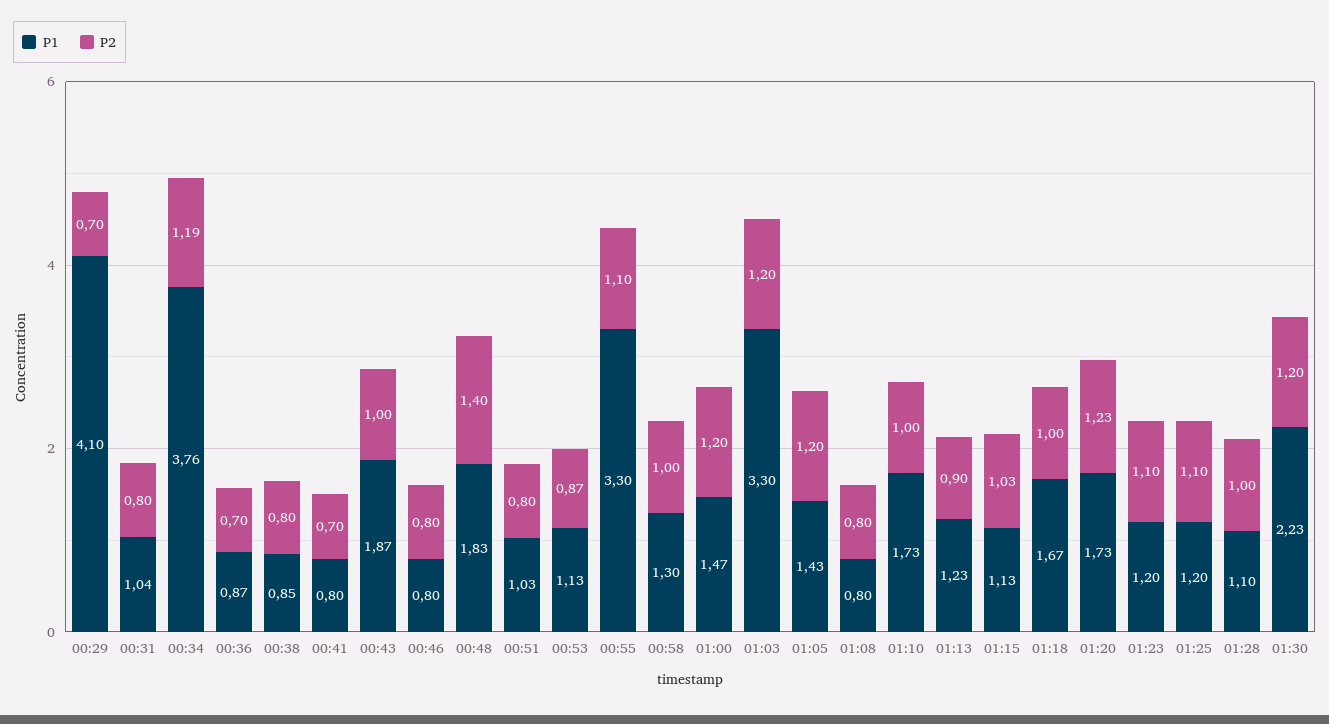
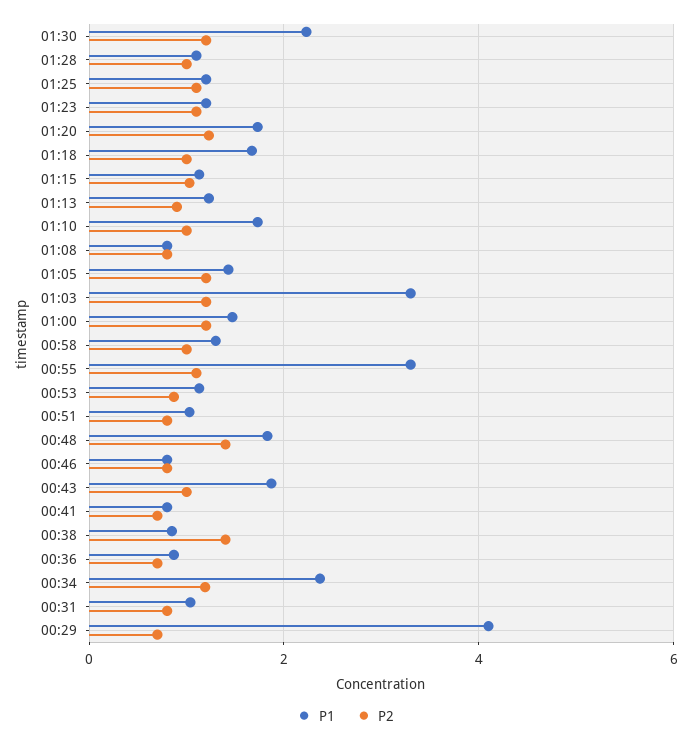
  {
    "P1": {
      "00:29": 4.1,
      "00:31": 1.04,
-     "00:34": 3.76,
+     "00:34": 2.4,
      "00:36": 0.87,
      "00:38": 0.85,
      "00:41": 0.8,
      "00:43": 1.87,
      "00:46": 0.8,
      "00:48": 1.83,
      "00:51": 1.03,
      "00:53": 1.13,
      "00:55": 3.3,
      "00:58": 1.3,
      "01:00": 1.47,
      "01:03": 3.3,
      "01:05": 1.43,
      "01:08": 0.8,
      "01:10": 1.73,
      "01:13": 1.23,
      "01:15": 1.13,
      "01:18": 1.67,
      "01:20": 1.73,
      "01:23": 1.2,
      "01:25": 1.2,
      "01:28": 1.1,
      "01:30": 2.23
    },
    "P2": {
      "00:29": 0.7,
      "00:31": 0.8,
      "00:34": 1.19,
      "00:36": 0.7,
-     "00:38": 0.8,
+     "00:38": 1.4,
      "00:41": 0.7,
      "00:43": 1,
      "00:46": 0.8,
      "00:48": 1.4,
      "00:51": 0.8,
      "00:53": 0.87,
      "00:55": 1.1,
      "00:58": 1,
      "01:00": 1.2,
      "01:03": 1.2,
      "01:05": 1.2,
      "01:08": 0.8,
      "01:10": 1,
      "01:13": 0.9,
      "01:15": 1.03,
      "01:18": 1,
      "01:20": 1.23,
      "01:23": 1.1,
      "01:25": 1.1,
      "01:28": 1,
      "01:30": 1.2
    }
  }

